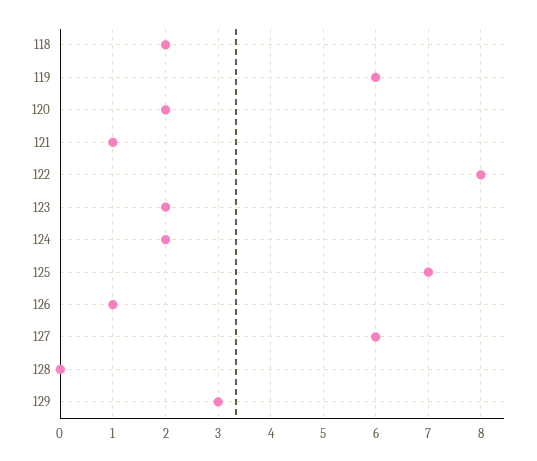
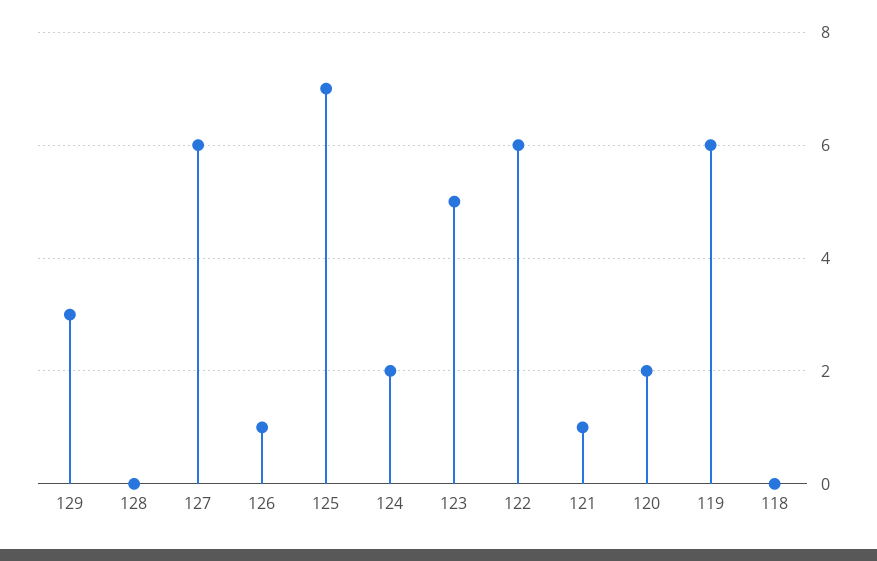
  {
-   "118": 2,
+   "118": 0,
    "119": 6,
    "120": 2,
    "121": 1,
-   "122": 8,
+   "122": 6,
-   "123": 2,
+   "123": 5,
    "124": 2,
    "125": 7,
    "126": 1,
    "127": 6,
    "128": 0,
    "129": 3
  }

